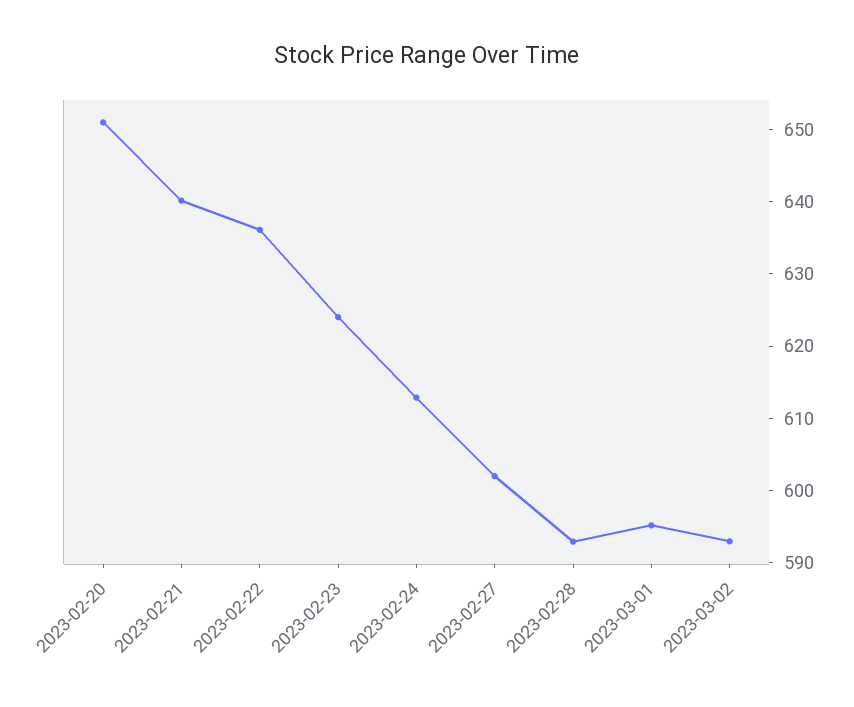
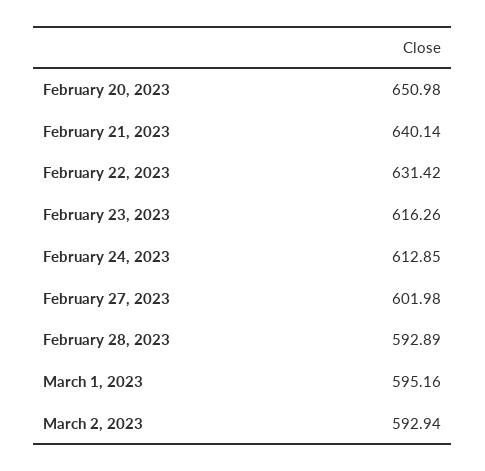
  {
    "2023-02-20": 650.98,
    "2023-02-21": 640.14,
-   "2023-02-22": 636,
+   "2023-02-22": 631.42,
-   "2023-02-23": 624,
+   "2023-02-23": 616.26,
    "2023-02-24": 612.85,
    "2023-02-27": 601.98,
    "2023-02-28": 592.89,
    "2023-03-01": 595.16,
    "2023-03-02": 592.94
  }

